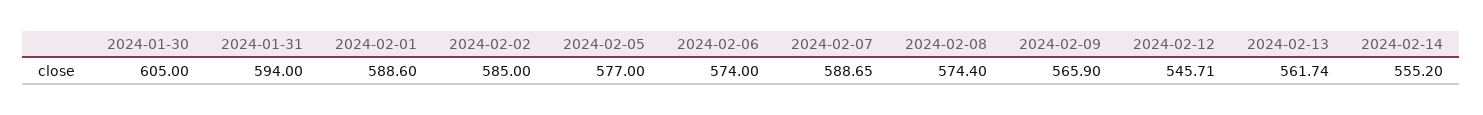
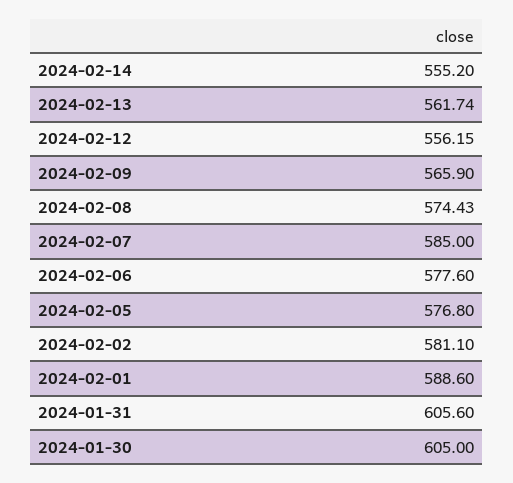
  {
    "2024-01-30": 605,
-   "2024-01-31": 594,
+   "2024-01-31": 605.6,
    "2024-02-01": 588.6,
-   "2024-02-02": 585,
+   "2024-02-02": 581.1,
-   "2024-02-05": 577,
+   "2024-02-05": 576.8,
-   "2024-02-06": 574,
+   "2024-02-06": 577.6,
-   "2024-02-07": 588.65,
+   "2024-02-07": 585,
-   "2024-02-08": 574.4,
+   "2024-02-08": 574.43,
    "2024-02-09": 565.9,
-   "2024-02-12": 545.71,
+   "2024-02-12": 556.15,
    "2024-02-13": 561.74,
    "2024-02-14": 555.2
  }

